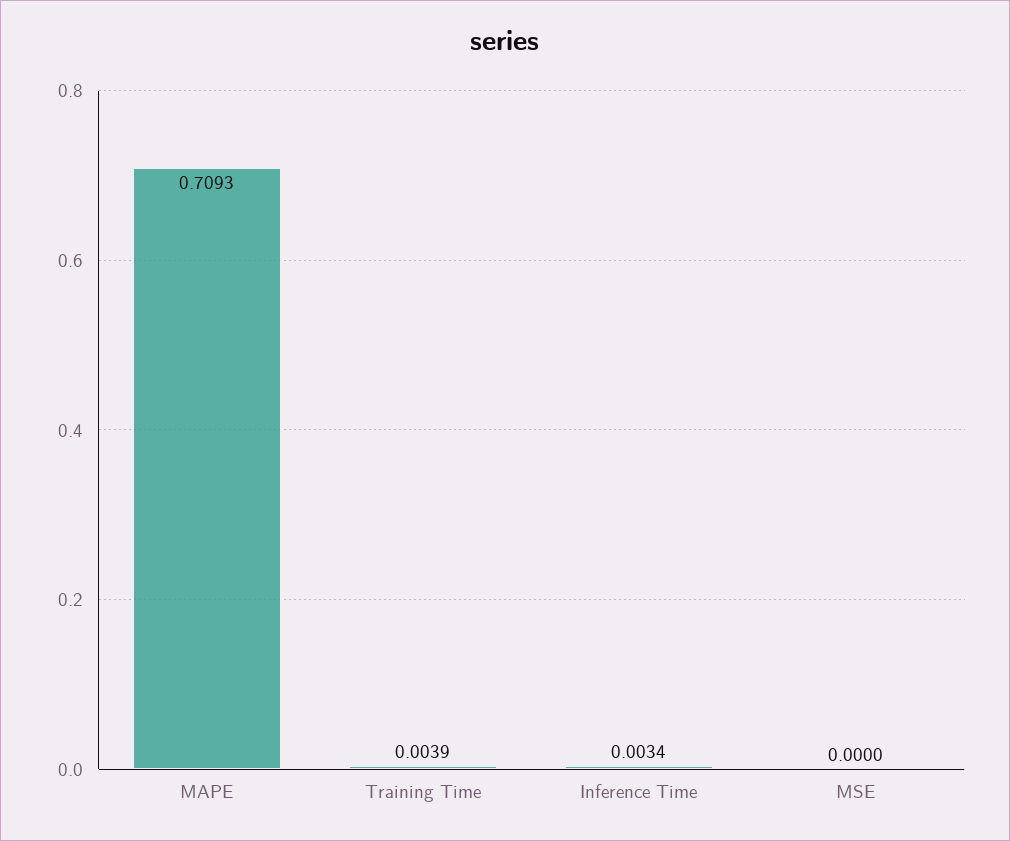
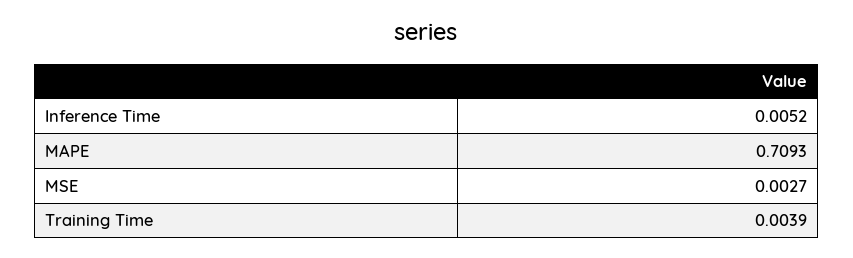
  {
    "MAPE": 0.7093,
    "Training Time": 0.0039,
-   "Inference Time": 0.0034,
+   "Inference Time": 0.0052,
-   "MSE": 0
+   "MSE": 0.0027
  }

